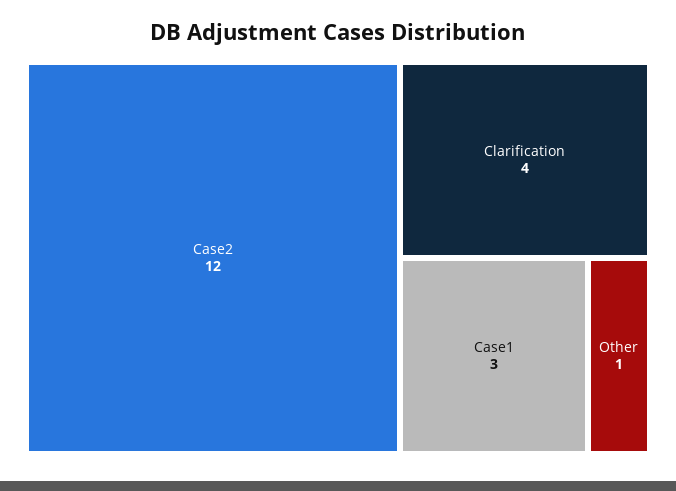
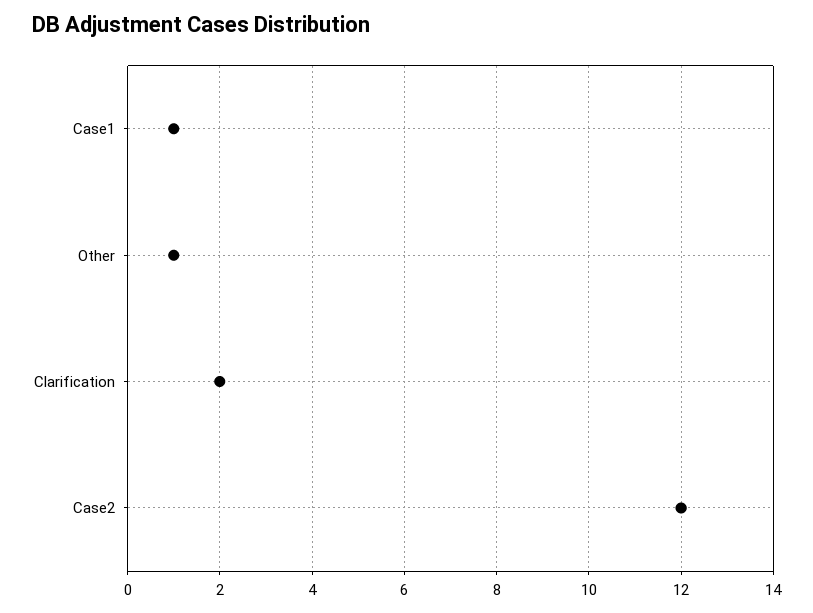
  {
    "Case2": 12,
-   "Clarification": 4,
+   "Clarification": 2,
-   "Case1": 3,
+   "Case1": 1,
    "Other": 1
  }

